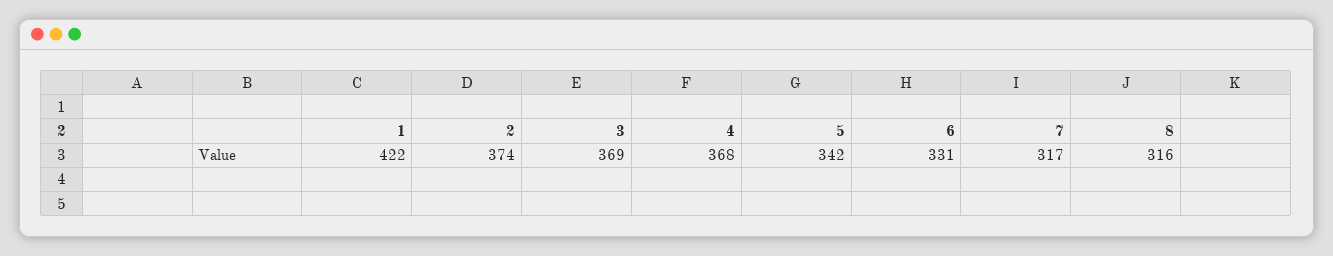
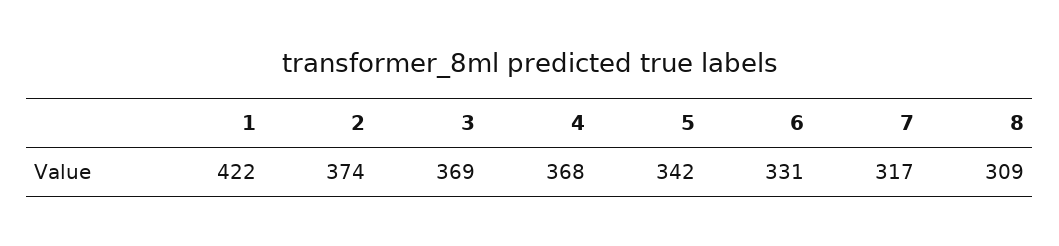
  {
    "1": 422,
    "2": 374,
    "3": 369,
    "4": 368,
    "5": 342,
    "6": 331,
    "7": 317,
-   "8": 316
+   "8": 309
  }

